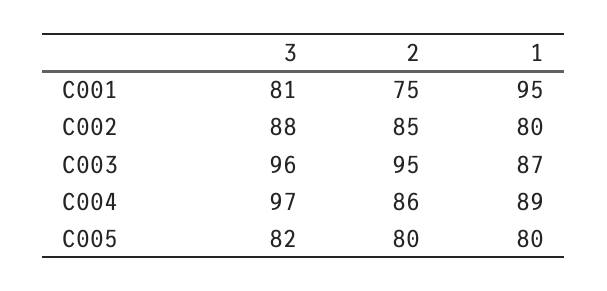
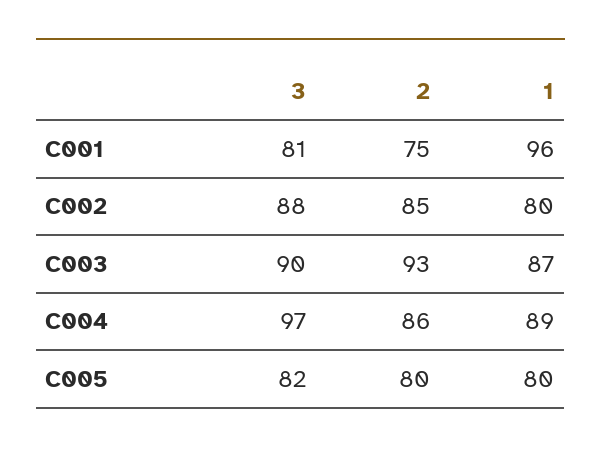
  {
    "3": {
      "C001": 81,
      "C002": 88,
-     "C003": 96,
+     "C003": 90,
      "C004": 97,
      "C005": 82
    },
    "2": {
      "C001": 75,
      "C002": 85,
-     "C003": 95,
+     "C003": 93,
      "C004": 86,
      "C005": 80
    },
    "1": {
-     "C001": 95,
+     "C001": 96,
      "C002": 80,
      "C003": 87,
      "C004": 89,
      "C005": 80
    }
  }

